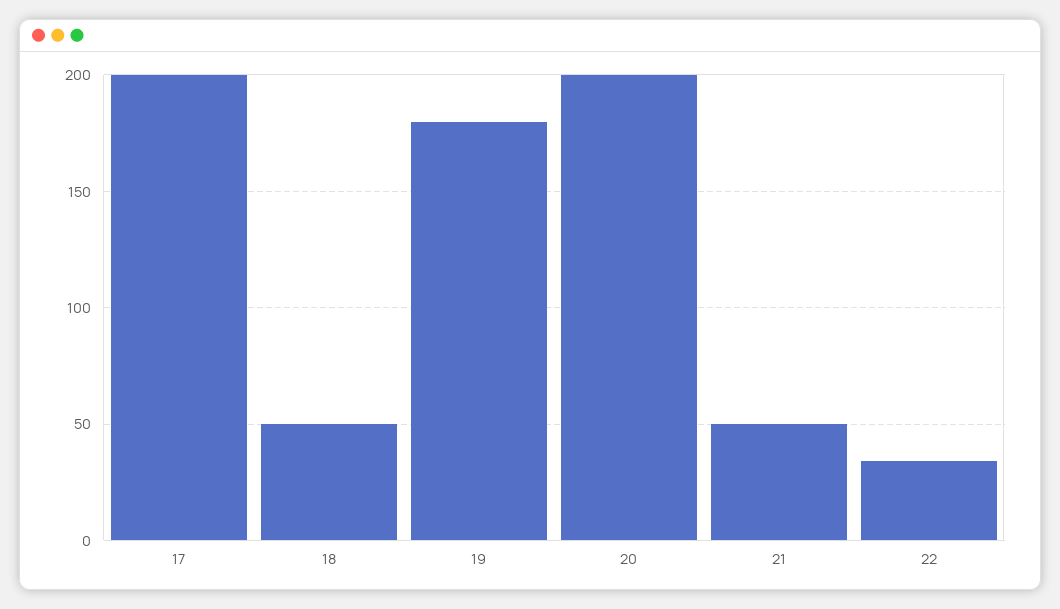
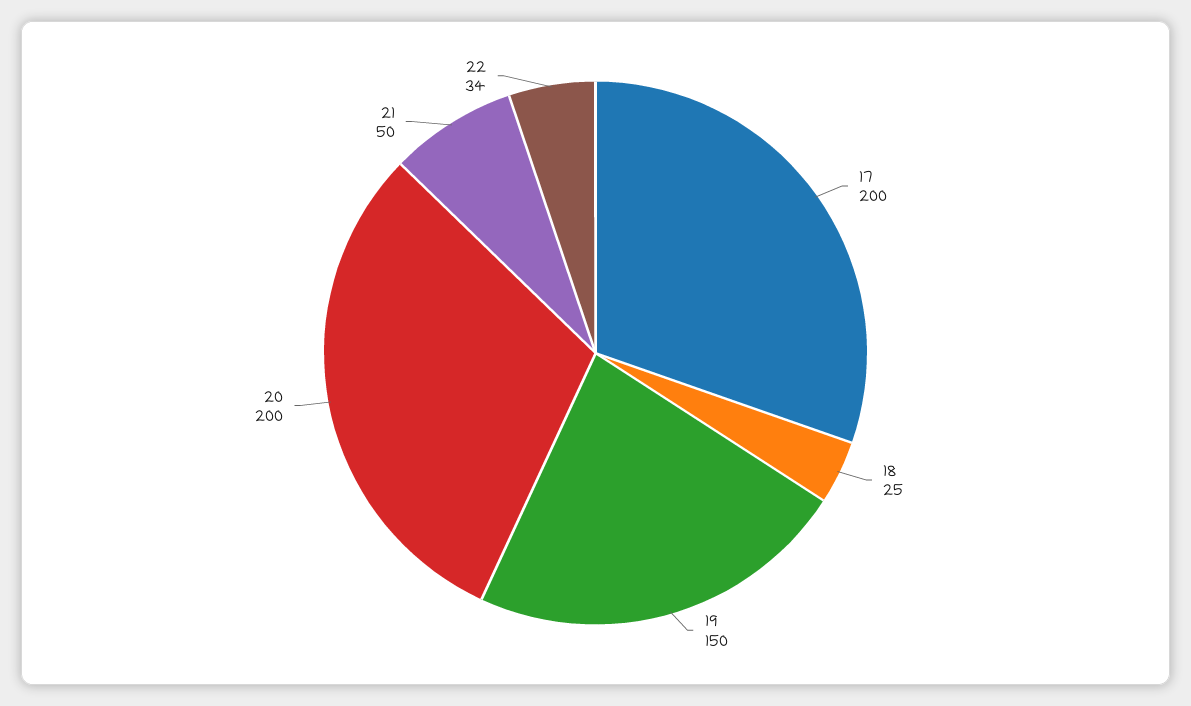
  {
    "17": 200,
-   "18": 50,
+   "18": 25,
-   "19": 180,
+   "19": 150,
    "20": 200,
    "21": 50,
    "22": 34
  }

